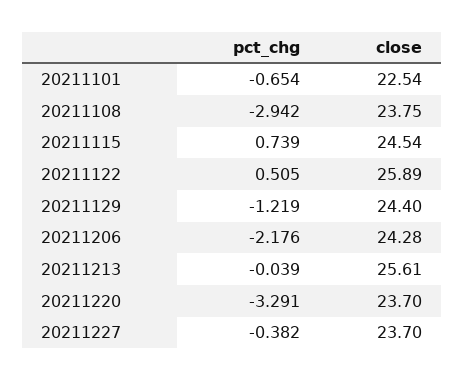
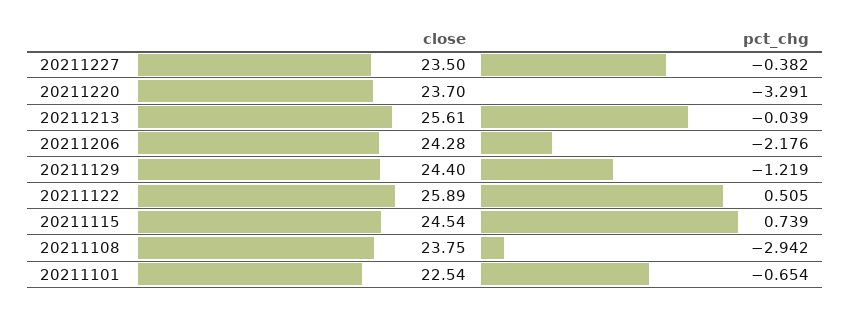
  {
    "pct_chg": {
      "20211101": -0.654,
      "20211108": -2.942,
      "20211115": 0.739,
      "20211122": 0.505,
      "20211129": -1.219,
      "20211206": -2.176,
      "20211213": -0.039,
      "20211220": -3.291,
      "20211227": -0.382
    },
    "close": {
      "20211101": 22.54,
      "20211108": 23.75,
      "20211115": 24.54,
      "20211122": 25.89,
      "20211129": 24.4,
      "20211206": 24.28,
      "20211213": 25.61,
      "20211220": 23.7,
-     "20211227": 23.7
+     "20211227": 23.5
    }
  }

